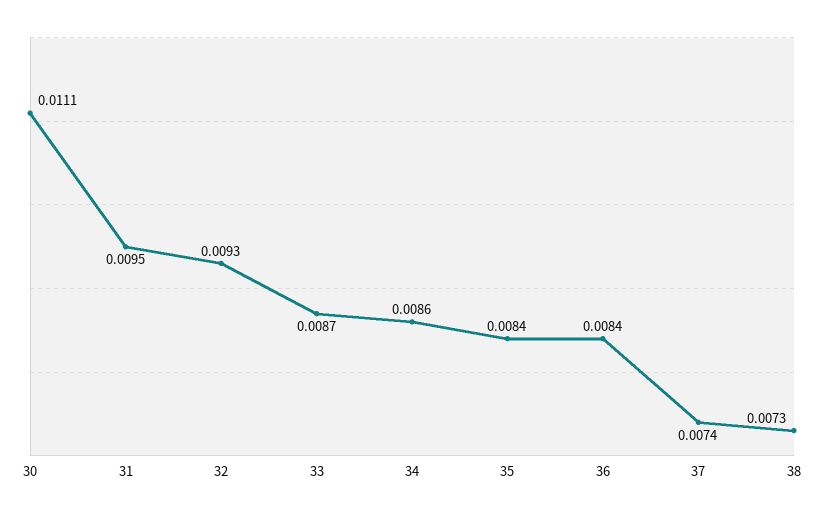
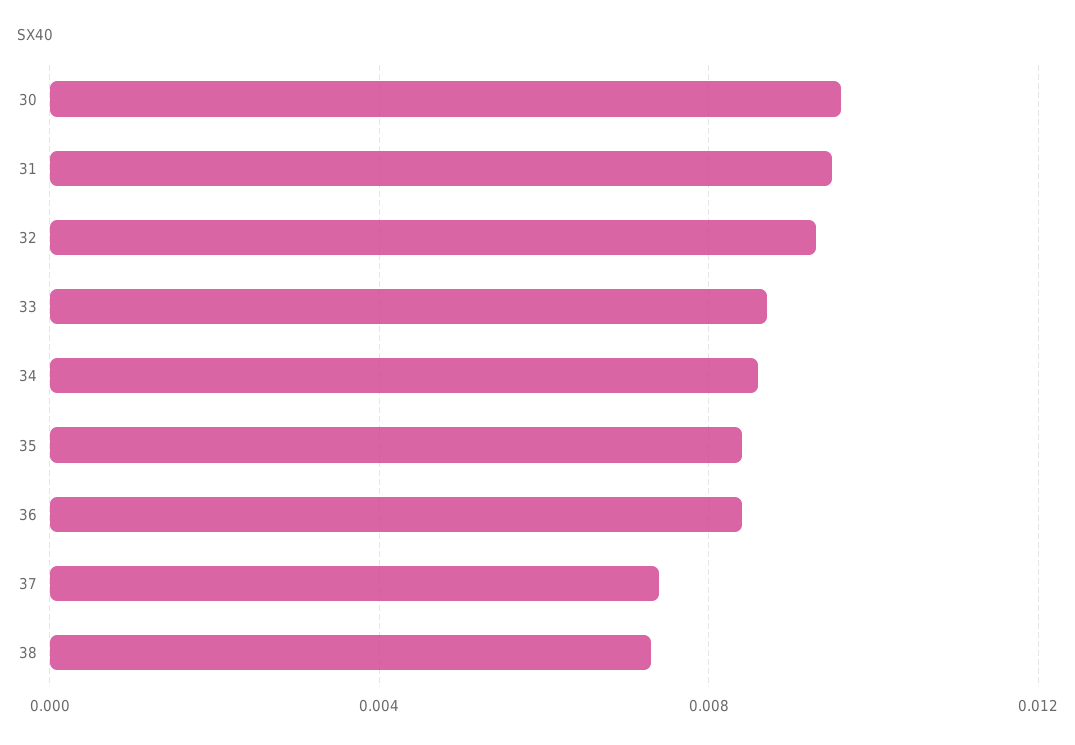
  {
-   "30": 0.0111,
+   "30": 0.0095,
    "31": 0.0095,
    "32": 0.0093,
    "33": 0.0087,
    "34": 0.0086,
    "35": 0.0084,
    "36": 0.0084,
    "37": 0.0074,
    "38": 0.0073
  }

